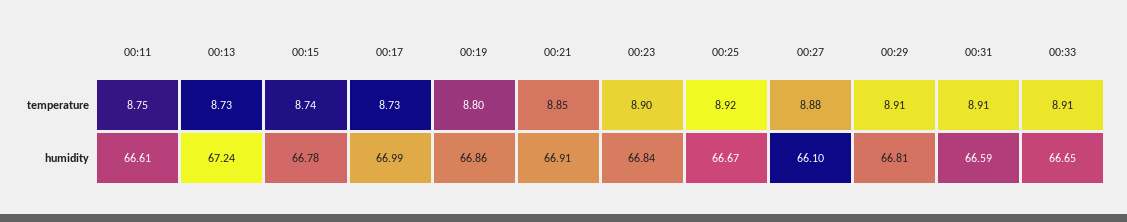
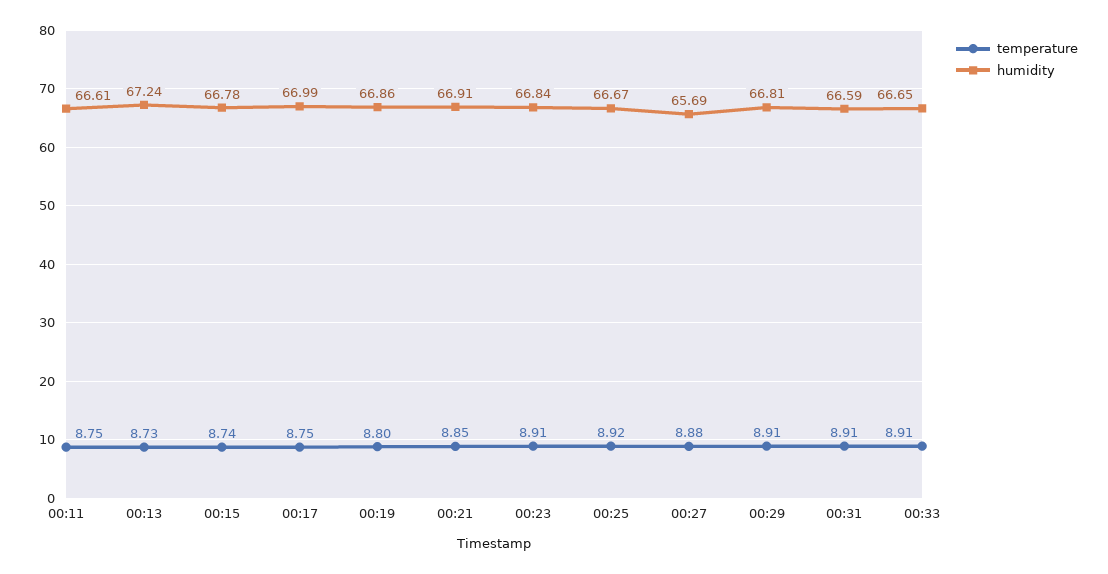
  {
    "temperature": {
      "00:11": 8.75,
      "00:13": 8.73,
      "00:15": 8.74,
-     "00:17": 8.73,
+     "00:17": 8.75,
      "00:19": 8.8,
      "00:21": 8.85,
-     "00:23": 8.9,
+     "00:23": 8.91,
      "00:25": 8.92,
      "00:27": 8.88,
      "00:29": 8.91,
      "00:31": 8.91,
      "00:33": 8.91
    },
    "humidity": {
      "00:11": 66.61,
      "00:13": 67.24,
      "00:15": 66.78,
      "00:17": 66.99,
      "00:19": 66.86,
      "00:21": 66.91,
      "00:23": 66.84,
      "00:25": 66.67,
-     "00:27": 66.1,
+     "00:27": 65.69,
      "00:29": 66.81,
      "00:31": 66.59,
      "00:33": 66.65
    }
  }

